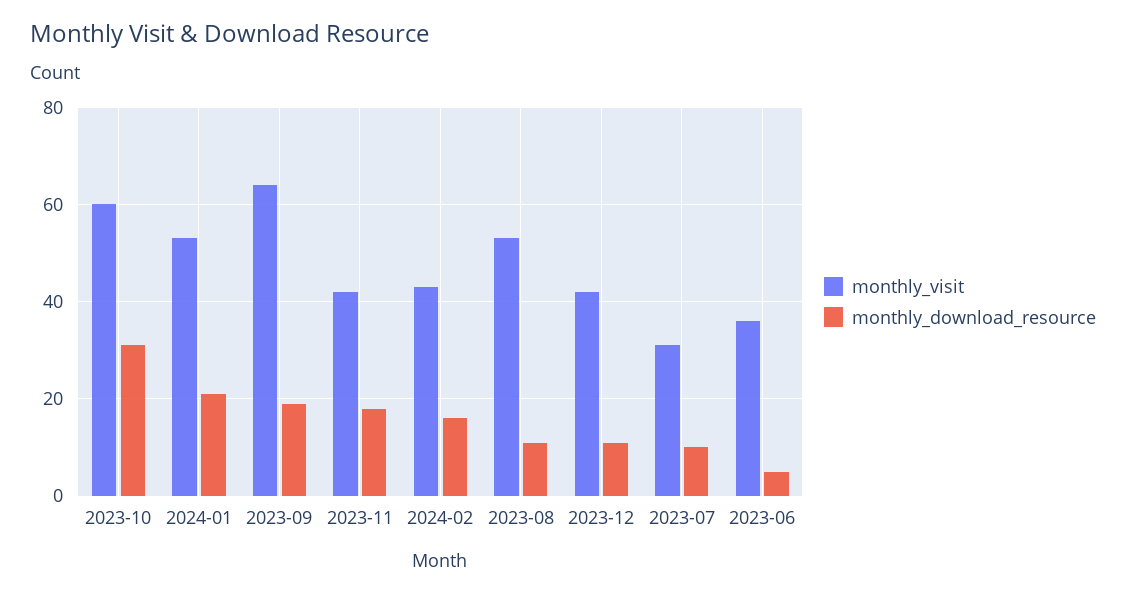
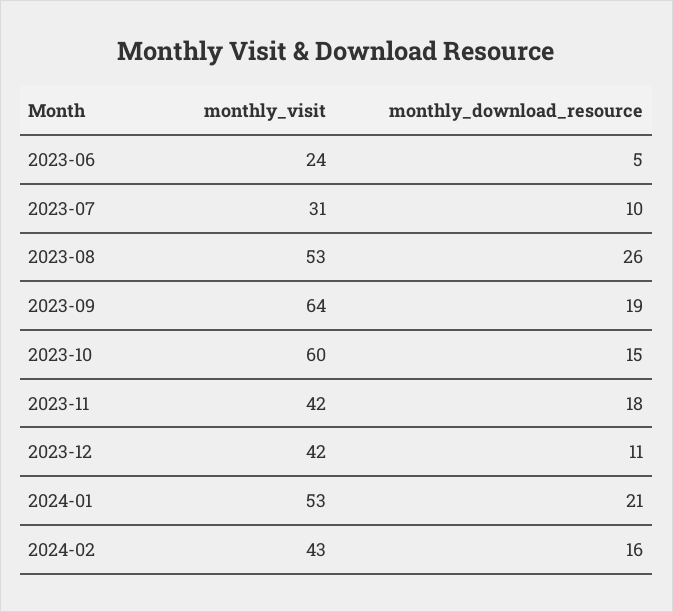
  {
    "monthly_visit": {
      "2023-10": 60,
      "2024-01": 53,
      "2023-09": 64,
      "2023-11": 42,
      "2024-02": 43,
      "2023-08": 53,
      "2023-12": 42,
      "2023-07": 31,
-     "2023-06": 35
+     "2023-06": 24
    },
    "monthly_download_resource": {
-     "2023-10": 30,
+     "2023-10": 15,
      "2024-01": 21,
      "2023-09": 19,
      "2023-11": 18,
      "2024-02": 16,
-     "2023-08": 10,
+     "2023-08": 26,
      "2023-12": 11,
      "2023-07": 10,
      "2023-06": 5
    }
  }

